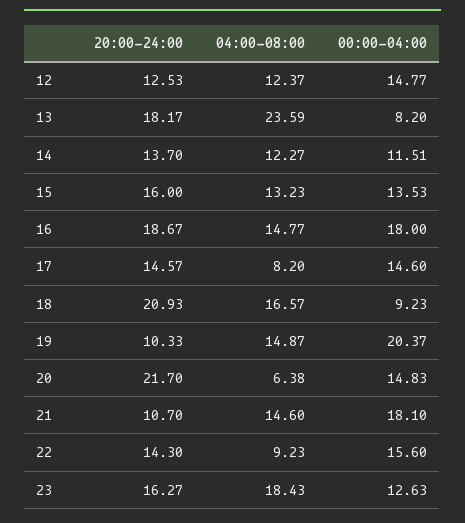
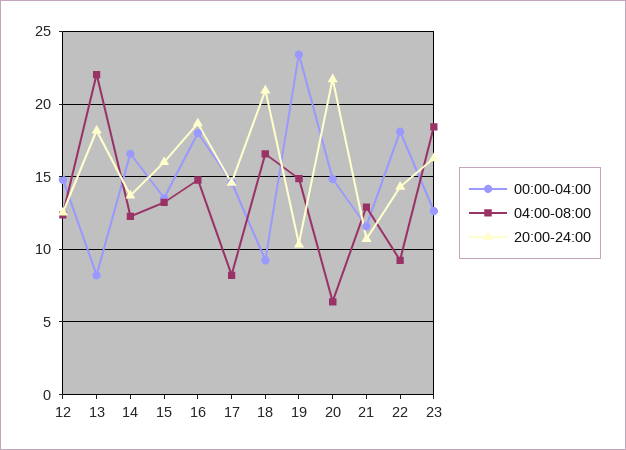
  {
    "20:00-24:00": {
      "12": 12.53,
      "13": 18.17,
      "14": 13.7,
      "15": 16,
      "16": 18.67,
      "17": 14.57,
      "18": 20.93,
      "19": 10.33,
      "20": 21.7,
      "21": 10.7,
      "22": 14.3,
      "23": 16.27
    },
    "04:00-08:00": {
      "12": 12.37,
-     "13": 23.59,
+     "13": 22,
      "14": 12.27,
      "15": 13.23,
      "16": 14.77,
      "17": 8.2,
      "18": 16.57,
      "19": 14.87,
      "20": 6.38,
-     "21": 14.6,
+     "21": 13,
      "22": 9.23,
      "23": 18.43
    },
    "00:00-04:00": {
      "12": 14.77,
      "13": 8.2,
-     "14": 11.51,
+     "14": 16.5,
      "15": 13.53,
      "16": 18,
      "17": 14.6,
      "18": 9.23,
-     "19": 20.37,
+     "19": 23.5,
      "20": 14.83,
-     "21": 18.1,
+     "21": 11.5,
-     "22": 15.6,
+     "22": 18,
      "23": 12.63
    }
  }

